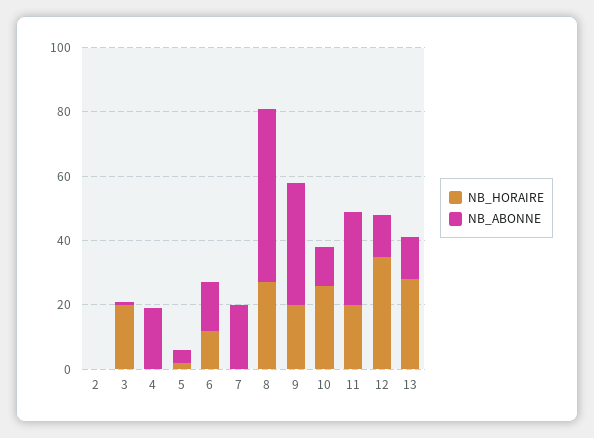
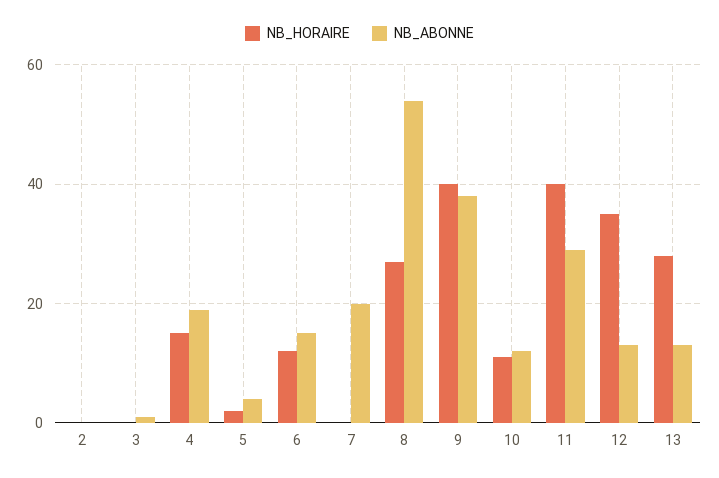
  {
    "NB_HORAIRE": {
      "2": 0,
-     "3": 20,
+     "3": 0,
-     "4": 0,
+     "4": 15,
      "5": 0,
      "6": 10,
      "7": 0,
      "8": 25,
-     "9": 20,
+     "9": 40,
-     "10": 25,
+     "10": 10,
-     "11": 20,
+     "11": 40,
      "12": 35,
      "13": 30
    },
    "NB_ABONNE": {
      "2": 0,
      "3": 0,
      "4": 20,
      "5": 5,
      "6": 15,
      "7": 20,
      "8": 55,
      "9": 40,
      "10": 10,
      "11": 30,
      "12": 15,
      "13": 15
    }
  }

